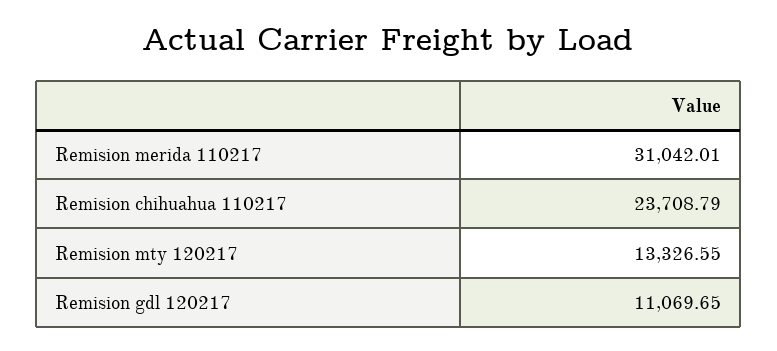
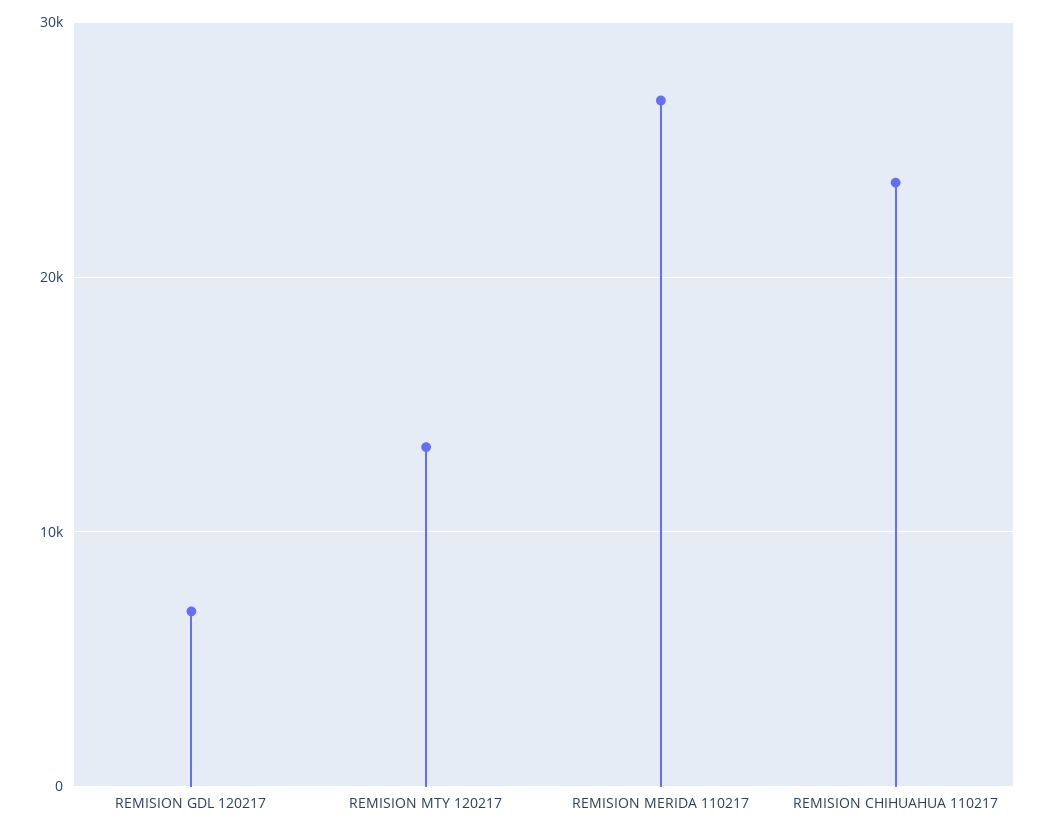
  {
-   "Remision merida 110217": 31042.01,
+   "Remision merida 110217": 27000,
    "Remision chihuahua 110217": 23708.79,
    "Remision mty 120217": 13326.55,
-   "Remision gdl 120217": 11069.65
+   "Remision gdl 120217": 7000
  }

